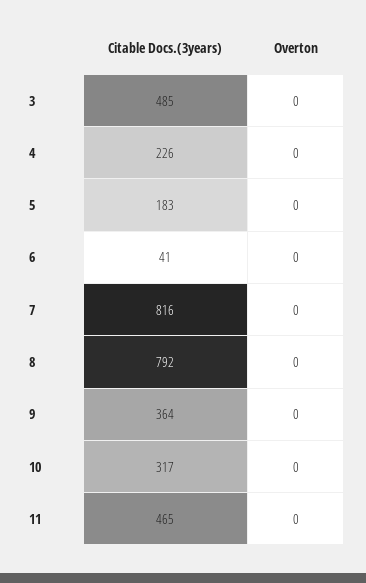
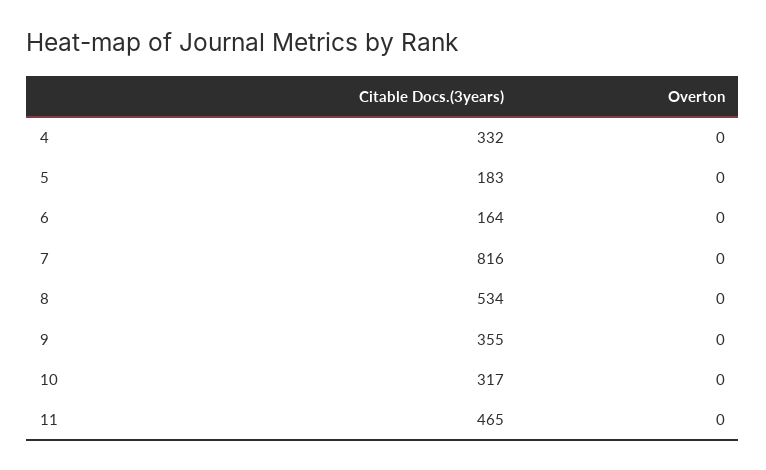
  {
    "Citable Docs.(3years)": {
-     "3": 485,
-     "4": 226,
+     "4": 332,
      "5": 183,
-     "6": 41,
+     "6": 164,
      "7": 816,
-     "8": 792,
+     "8": 534,
-     "9": 364,
+     "9": 355,
      "10": 317,
      "11": 465
    },
    "Overton": {
-     "3": 0,
      "4": 0,
      "5": 0,
      "6": 0,
      "7": 0,
      "8": 0,
      "9": 0,
      "10": 0,
      "11": 0
    }
  }

